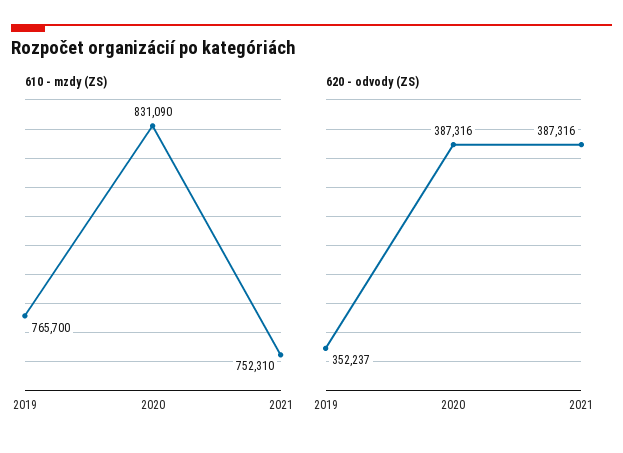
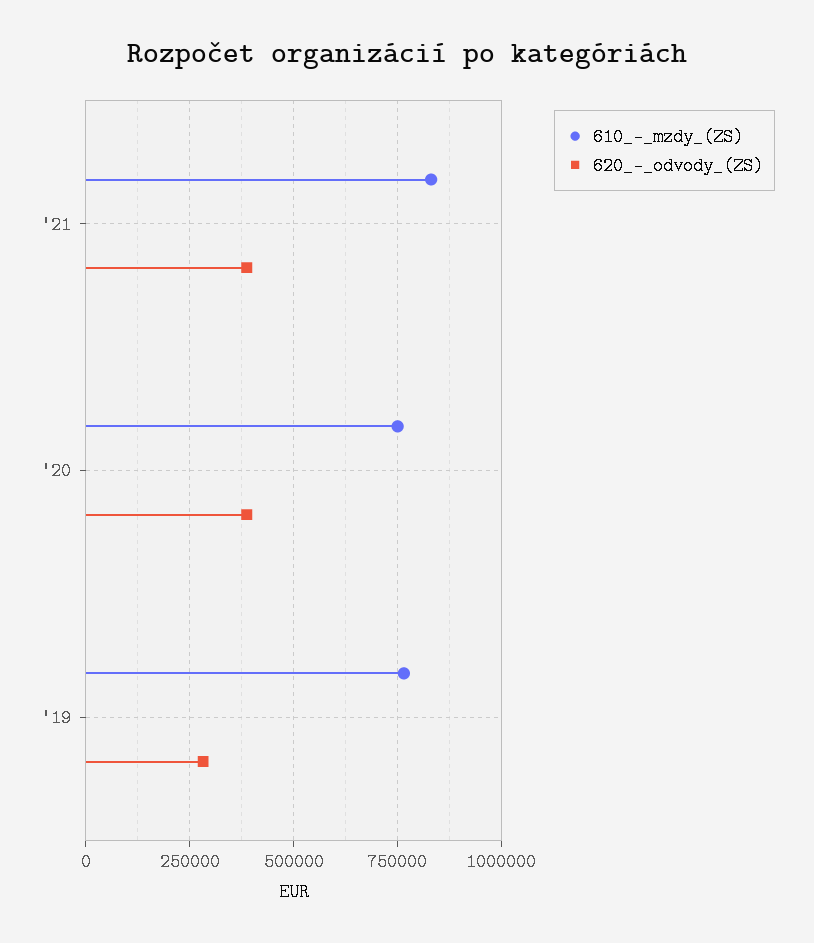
  {
    "610 - mzdy (ZS)": {
      "2019": 765700,
-     "2020": 831090,
+     "2020": 750000,
-     "2021": 752310
+     "2021": 825000
    },
    "620 - odvody (ZS)": {
-     "2019": 352237,
+     "2019": 275000,
      "2020": 387316,
      "2021": 387316
    }
  }

